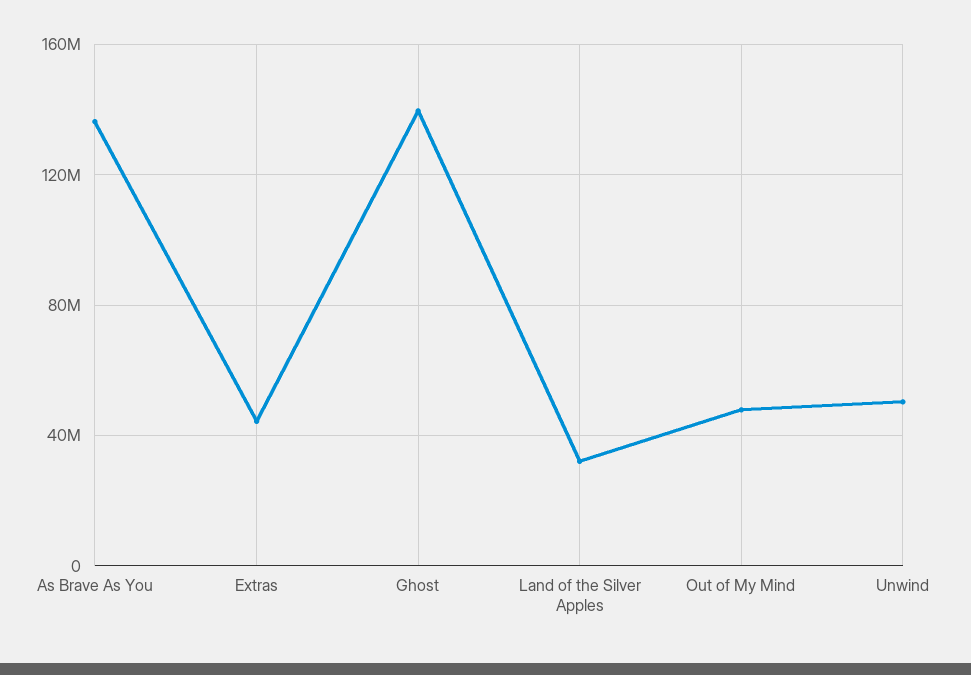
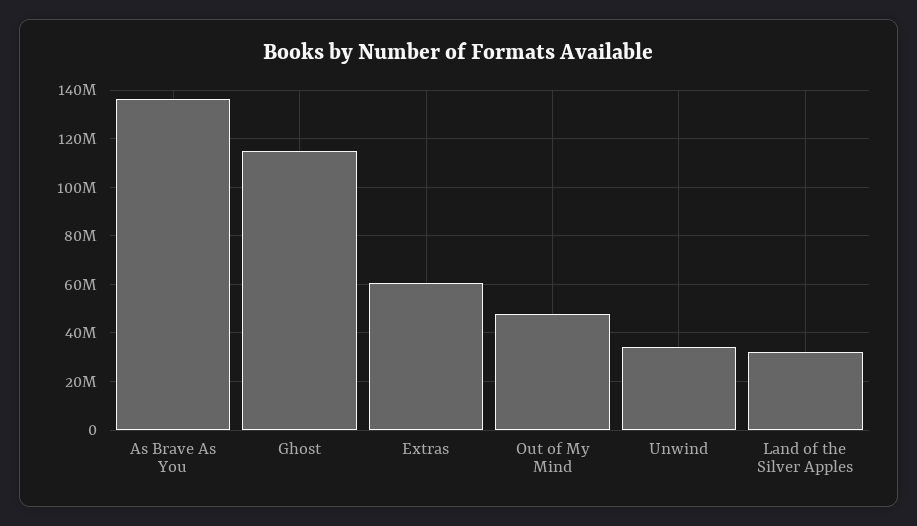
  {
    "As Brave As You": 137500000,
-   "Extras": 45000000,
+   "Extras": 60000000,
-   "Ghost": 140000000,
+   "Ghost": 115000000,
    "Land of the Silver Apples": 32500000,
    "Out of My Mind": 47500000,
-   "Unwind": 50000000
+   "Unwind": 35000000
  }

